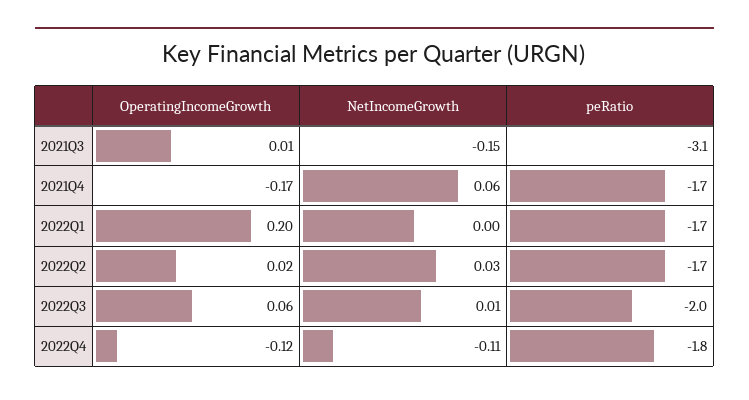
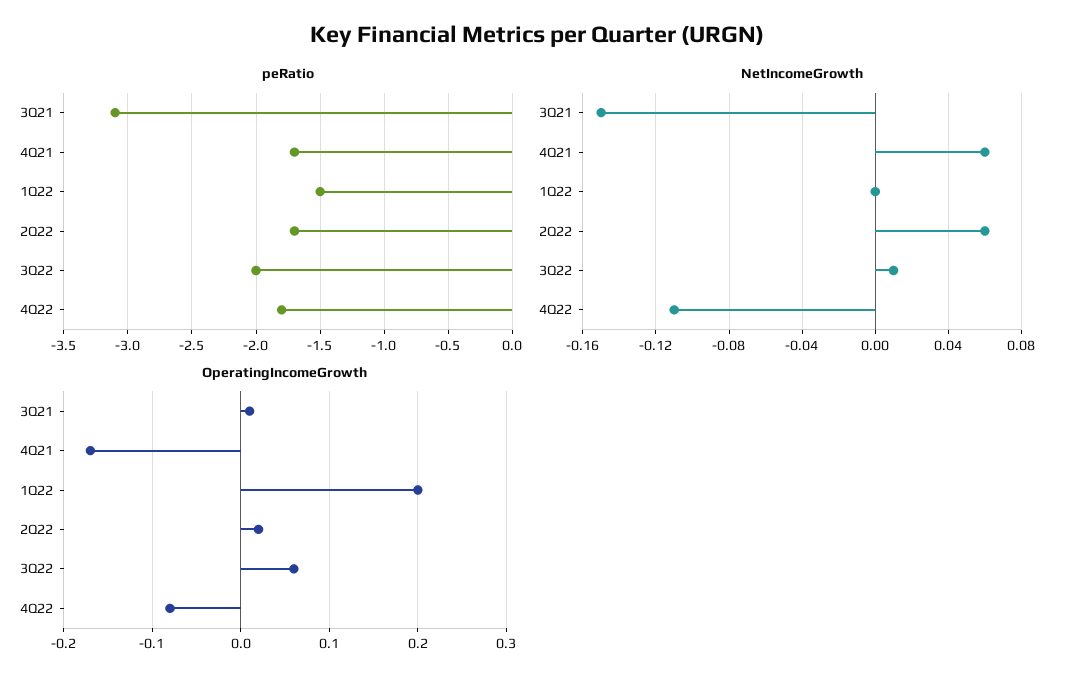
  {
    "OperatingIncomeGrowth": {
      "2021Q3": 0.01,
      "2021Q4": -0.17,
      "2022Q1": 0.2,
      "2022Q2": 0.02,
      "2022Q3": 0.06,
-     "2022Q4": -0.12
+     "2022Q4": -0.08
    },
    "NetIncomeGrowth": {
      "2021Q3": -0.15,
      "2021Q4": 0.06,
      "2022Q1": 0,
-     "2022Q2": 0.03,
+     "2022Q2": 0.06,
      "2022Q3": 0.01,
      "2022Q4": -0.11
    },
    "peRatio": {
      "2021Q3": -3.1,
      "2021Q4": -1.7,
-     "2022Q1": -1.7,
+     "2022Q1": -1.5,
      "2022Q2": -1.7,
      "2022Q3": -2,
      "2022Q4": -1.8
    }
  }

